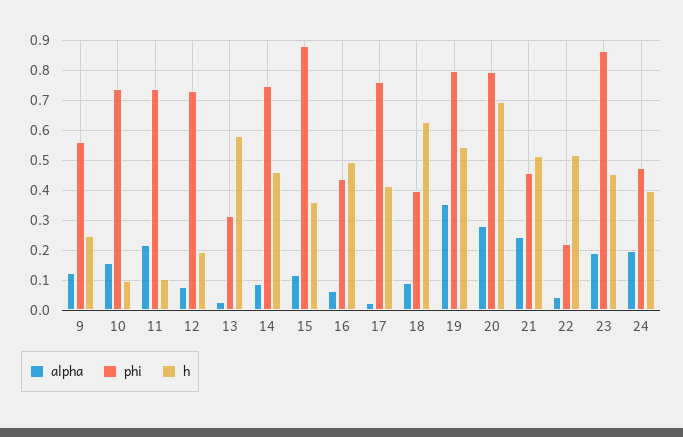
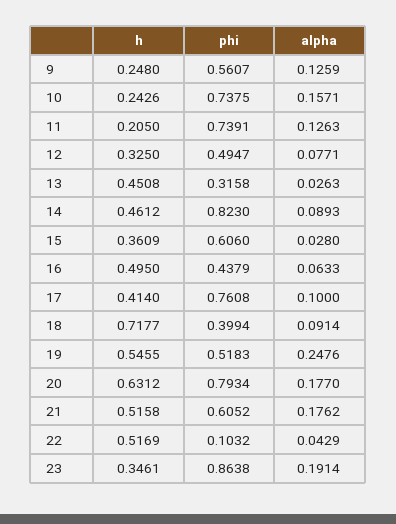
  {
    "alpha": {
      "9": 0.1259,
      "10": 0.1571,
-     "11": 0.225,
+     "11": 0.1263,
      "12": 0.0771,
      "13": 0.0263,
      "14": 0.0893,
-     "15": 0.125,
+     "15": 0.028,
      "16": 0.0633,
-     "17": 0.025,
+     "17": 0.1,
      "18": 0.0914,
-     "19": 0.35,
+     "19": 0.2476,
-     "20": 0.275,
+     "20": 0.177,
-     "21": 0.25,
+     "21": 0.1762,
      "22": 0.0429,
-     "23": 0.1914,
+     "23": 0.1914
-     "24": 0.2
    },
    "phi": {
      "9": 0.5607,
      "10": 0.7375,
      "11": 0.7391,
-     "12": 0.725,
+     "12": 0.4947,
      "13": 0.3158,
-     "14": 0.75,
+     "14": 0.823,
-     "15": 0.875,
+     "15": 0.606,
      "16": 0.4379,
      "17": 0.7608,
      "18": 0.3994,
-     "19": 0.8,
+     "19": 0.5183,
      "20": 0.7934,
-     "21": 0.45,
+     "21": 0.6052,
-     "22": 0.225,
+     "22": 0.1032,
-     "23": 0.8638,
+     "23": 0.8638
-     "24": 0.475
    },
    "h": {
      "9": 0.248,
-     "10": 0.1,
+     "10": 0.2426,
-     "11": 0.1,
+     "11": 0.205,
-     "12": 0.2,
+     "12": 0.325,
-     "13": 0.575,
+     "13": 0.4508,
      "14": 0.4612,
      "15": 0.3609,
      "16": 0.495,
      "17": 0.414,
-     "18": 0.625,
+     "18": 0.7177,
      "19": 0.5455,
-     "20": 0.7,
+     "20": 0.6312,
      "21": 0.5158,
      "22": 0.5169,
-     "23": 0.45,
+     "23": 0.3461
-     "24": 0.4
    }
  }

